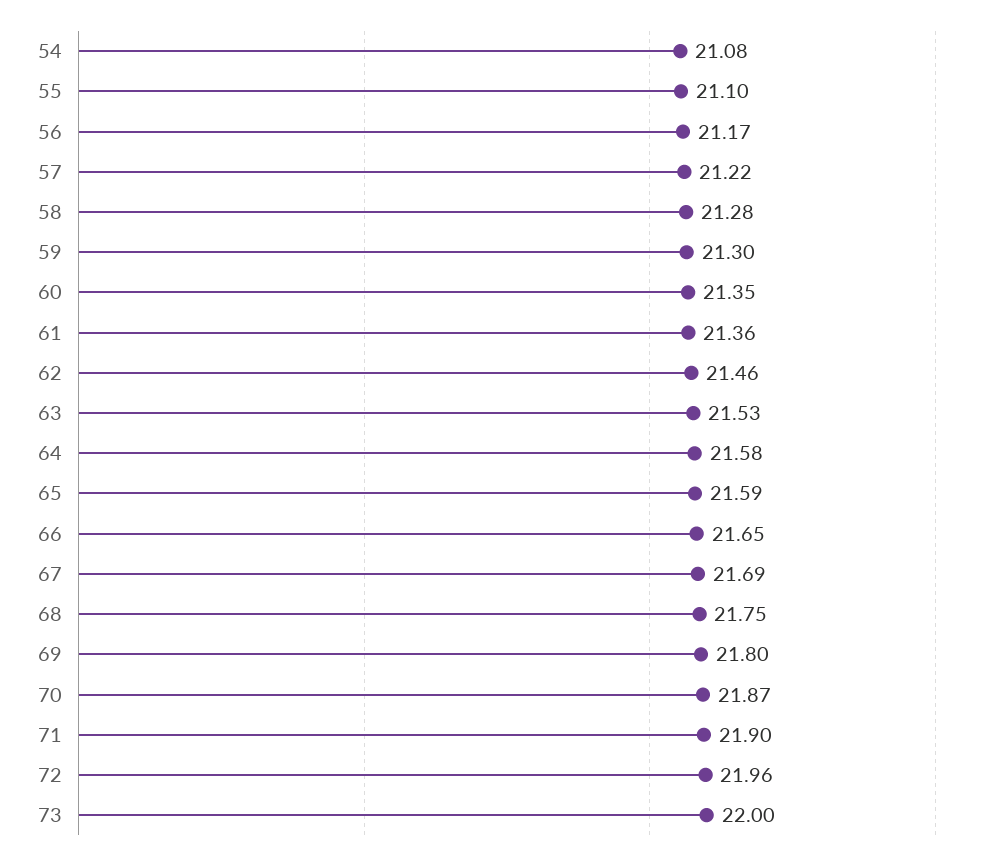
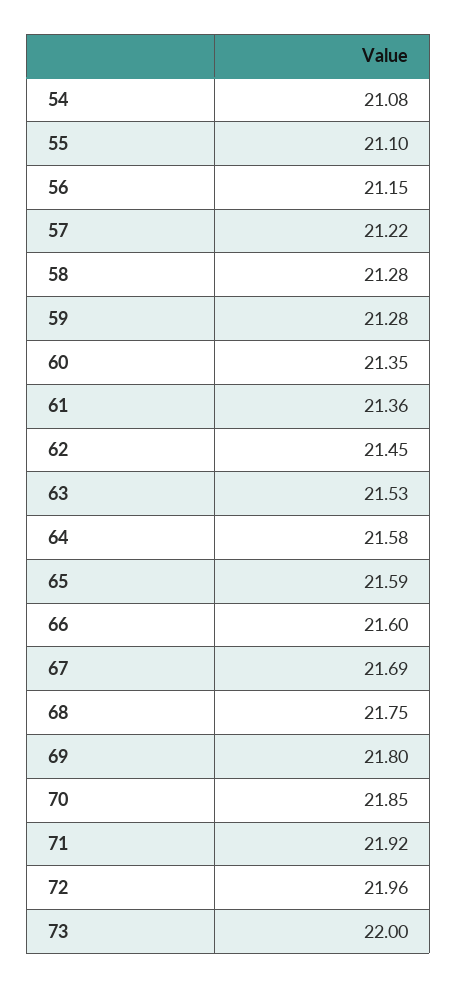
  {
    "54": 21.08,
    "55": 21.1,
-   "56": 21.17,
+   "56": 21.15,
    "57": 21.22,
    "58": 21.28,
-   "59": 21.3,
+   "59": 21.28,
    "60": 21.35,
    "61": 21.36,
-   "62": 21.46,
+   "62": 21.45,
    "63": 21.53,
    "64": 21.58,
    "65": 21.59,
-   "66": 21.65,
+   "66": 21.6,
    "67": 21.69,
    "68": 21.75,
    "69": 21.8,
-   "70": 21.87,
+   "70": 21.85,
-   "71": 21.9,
+   "71": 21.92,
    "72": 21.96,
    "73": 22
  }

